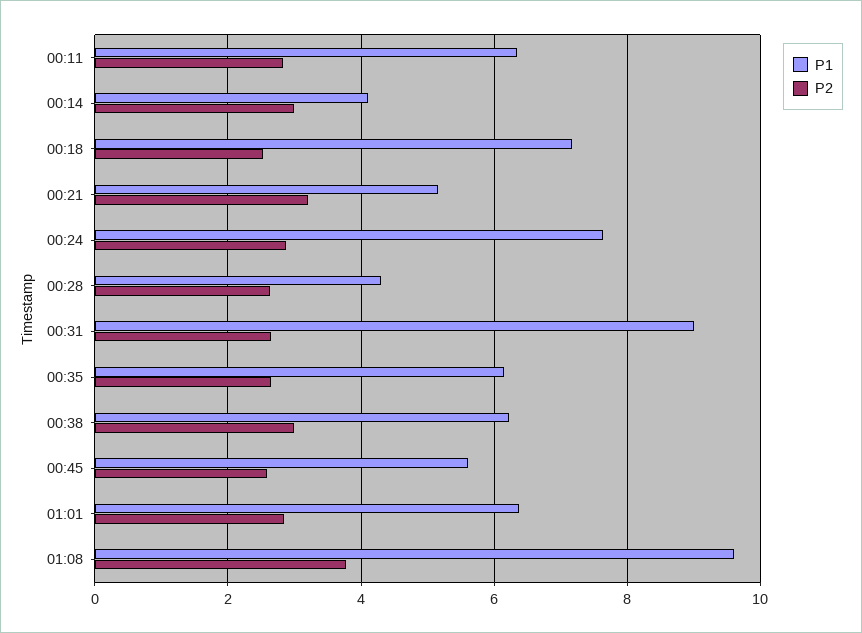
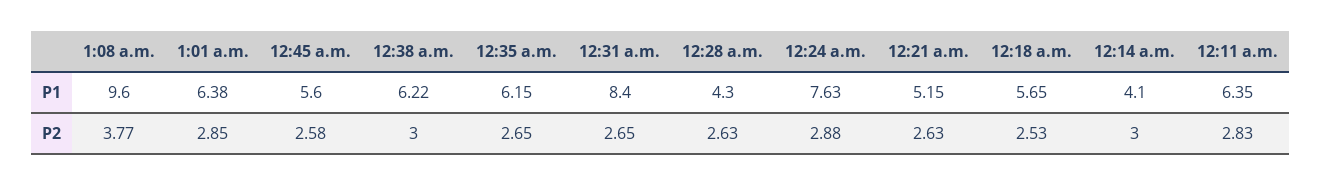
  {
    "P1": {
      "00:11": 6.35,
      "00:14": 4.1,
-     "00:18": 7.2,
+     "00:18": 5.65,
      "00:21": 5.15,
      "00:24": 7.63,
      "00:28": 4.3,
-     "00:31": 9,
+     "00:31": 8.4,
      "00:35": 6.15,
      "00:38": 6.22,
      "00:45": 5.6,
      "01:01": 6.38,
      "01:08": 9.6
    },
    "P2": {
      "00:11": 2.83,
      "00:14": 3,
      "00:18": 2.53,
-     "00:21": 3.2,
+     "00:21": 2.63,
      "00:24": 2.88,
      "00:28": 2.63,
      "00:31": 2.65,
      "00:35": 2.65,
      "00:38": 3,
      "00:45": 2.58,
      "01:01": 2.85,
      "01:08": 3.77
    }
  }

